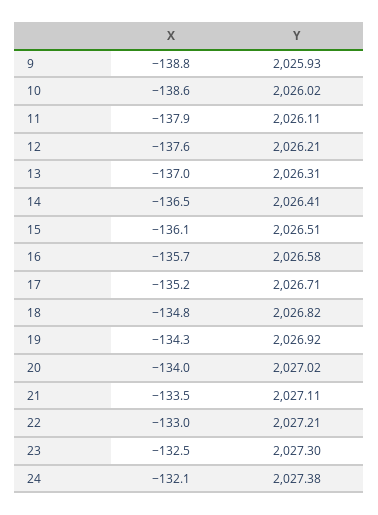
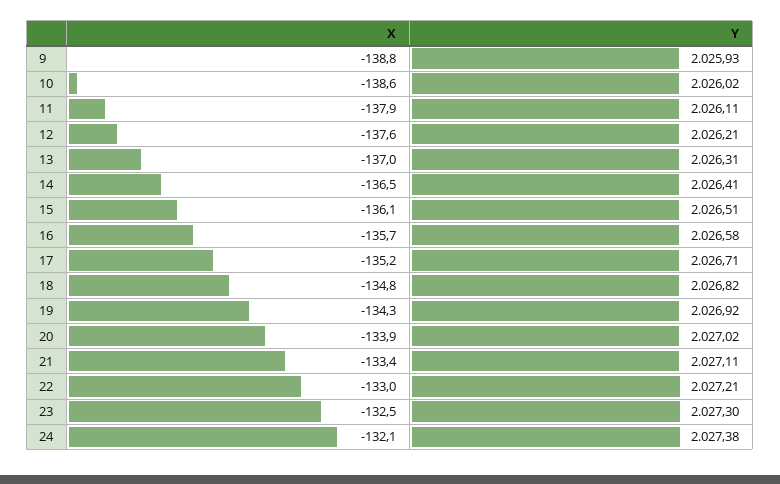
  {
    "X": {
      "9": -138.8,
      "10": -138.6,
      "11": -137.9,
      "12": -137.6,
      "13": -137,
      "14": -136.5,
      "15": -136.1,
      "16": -135.7,
      "17": -135.2,
      "18": -134.8,
      "19": -134.3,
-     "20": -134,
+     "20": -133.9,
-     "21": -133.5,
+     "21": -133.4,
      "22": -133,
      "23": -132.5,
      "24": -132.1
    },
    "Y": {
      "9": 2025.93,
      "10": 2026.02,
      "11": 2026.11,
      "12": 2026.21,
      "13": 2026.31,
      "14": 2026.41,
      "15": 2026.51,
      "16": 2026.58,
      "17": 2026.71,
      "18": 2026.82,
      "19": 2026.92,
      "20": 2027.02,
      "21": 2027.11,
      "22": 2027.21,
      "23": 2027.3,
      "24": 2027.38
    }
  }

